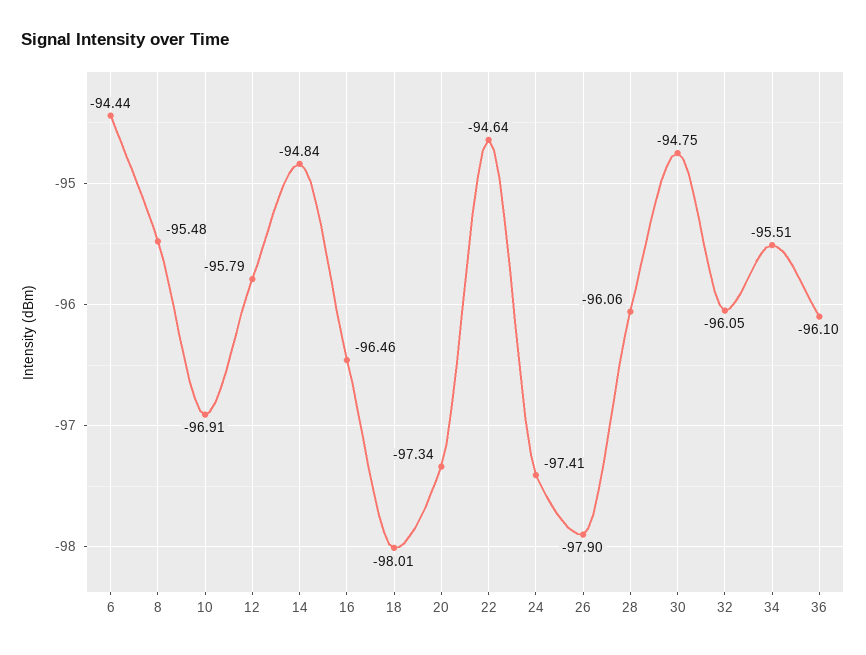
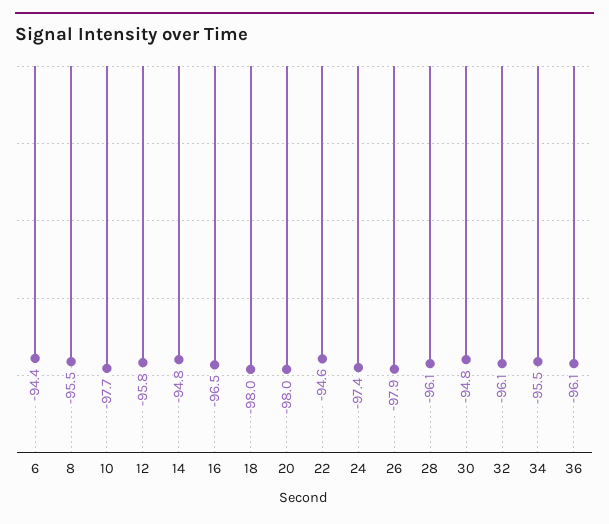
  {
    "6": -94.44,
    "8": -95.48,
-   "10": -96.91,
+   "10": -97.7,
    "12": -95.79,
    "14": -94.84,
    "16": -96.46,
    "18": -98.01,
-   "20": -97.34,
+   "20": -98,
    "22": -94.64,
    "24": -97.41,
    "26": -97.9,
    "28": -96.06,
    "30": -94.75,
    "32": -96.05,
    "34": -95.51,
    "36": -96.1
  }

